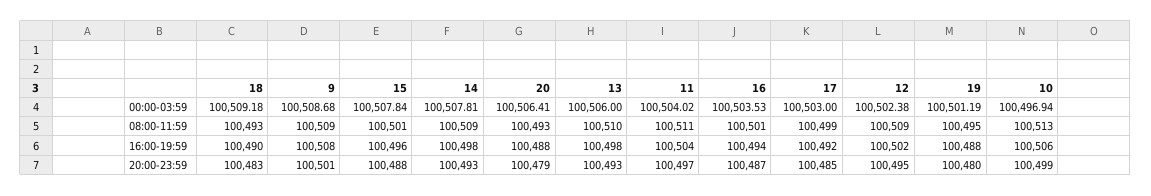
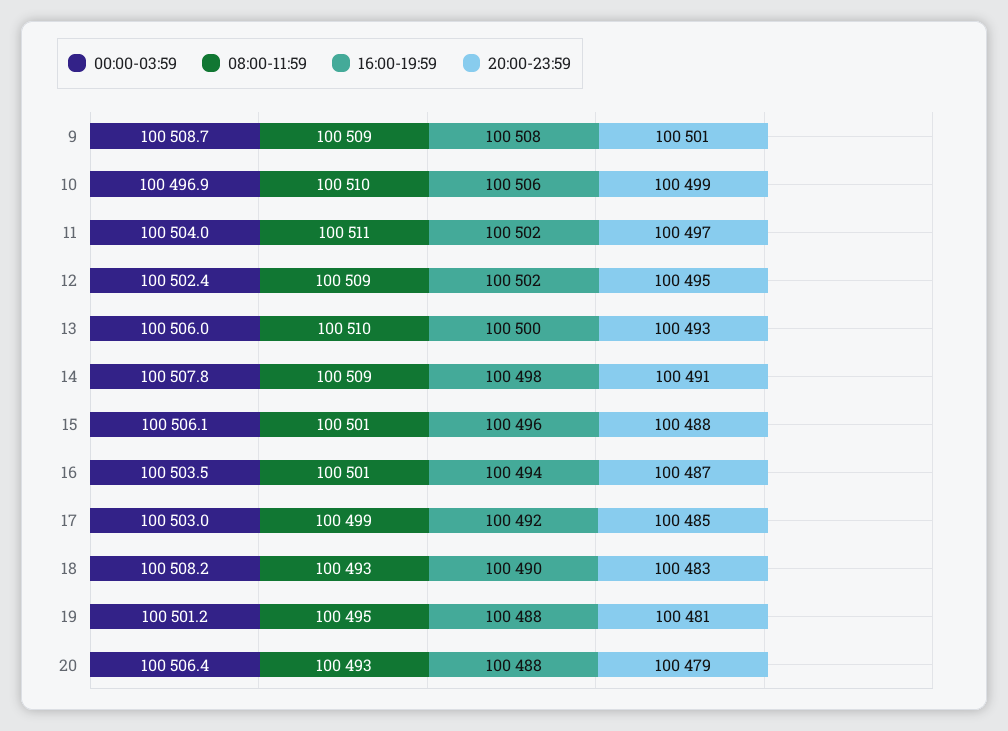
  {
    "00:00-03:59": {
-     "18": 100509.18,
+     "18": 100508.2,
      "9": 100508.68,
-     "15": 100507.84,
+     "15": 100506.1,
      "14": 100507.81,
      "20": 100506.41,
      "13": 100506,
      "11": 100504.02,
      "16": 100503.53,
      "17": 100503,
      "12": 100502.38,
      "19": 100501.19,
      "10": 100496.94
    },
    "08:00-11:59": {
      "18": 100493,
      "9": 100509,
      "15": 100501,
      "14": 100509,
      "20": 100493,
      "13": 100510,
      "11": 100511,
      "16": 100501,
      "17": 100499,
      "12": 100509,
      "19": 100495,
-     "10": 100513
+     "10": 100510
    },
    "16:00-19:59": {
      "18": 100490,
      "9": 100508,
      "15": 100496,
      "14": 100498,
      "20": 100488,
-     "13": 100498,
+     "13": 100500,
-     "11": 100504,
+     "11": 100502,
      "16": 100494,
      "17": 100492,
      "12": 100502,
      "19": 100488,
      "10": 100506
    },
    "20:00-23:59": {
      "18": 100483,
      "9": 100501,
      "15": 100488,
-     "14": 100493,
+     "14": 100491,
      "20": 100479,
      "13": 100493,
      "11": 100497,
      "16": 100487,
      "17": 100485,
      "12": 100495,
-     "19": 100480,
+     "19": 100481,
      "10": 100499
    }
  }

